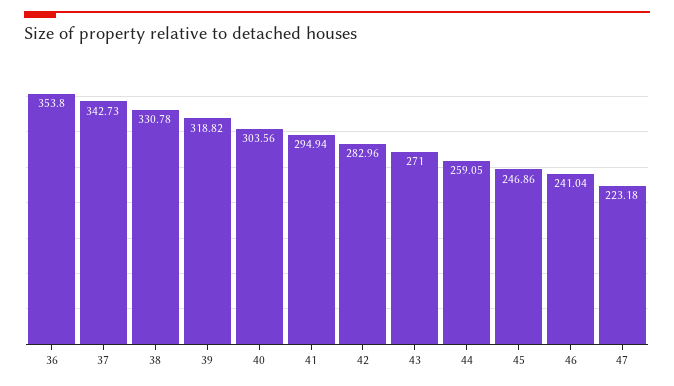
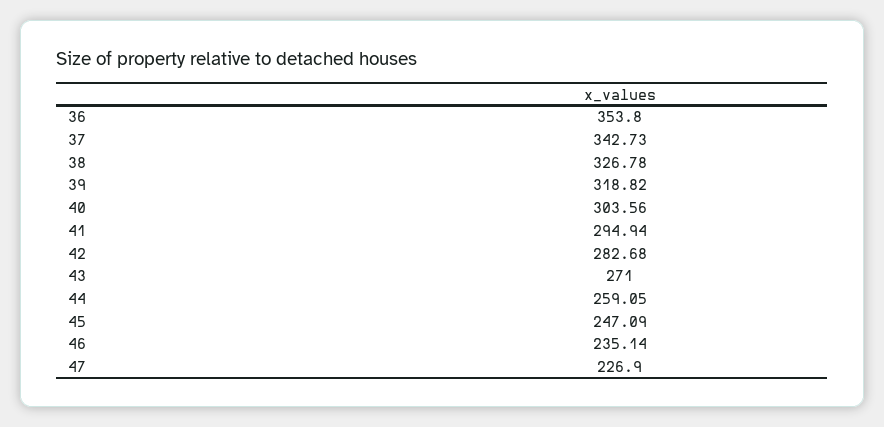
  {
    "36": 353.8,
    "37": 342.73,
-   "38": 330.78,
+   "38": 326.78,
    "39": 318.82,
    "40": 303.56,
    "41": 294.94,
-   "42": 282.96,
+   "42": 282.68,
    "43": 271,
    "44": 259.05,
-   "45": 246.86,
+   "45": 247.09,
-   "46": 241.04,
+   "46": 235.14,
-   "47": 223.18
+   "47": 226.9
  }

